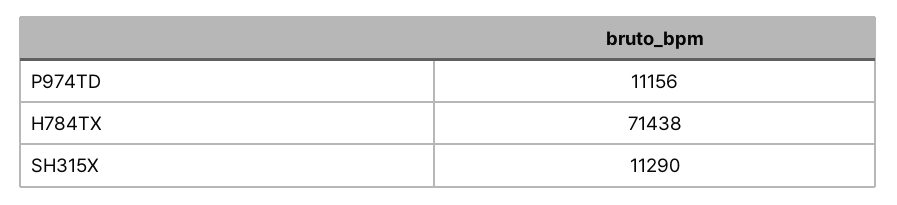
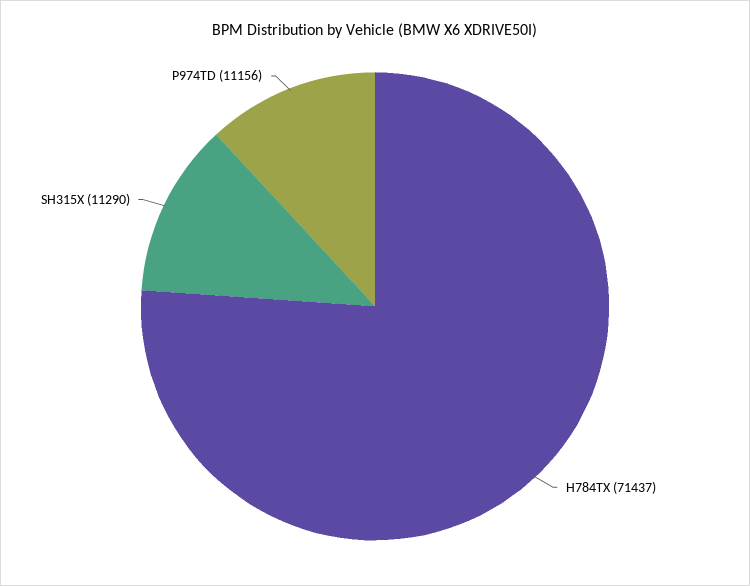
  {
    "P974TD": 11156,
-   "H784TX": 71438,
+   "H784TX": 71437,
    "SH315X": 11290
  }

